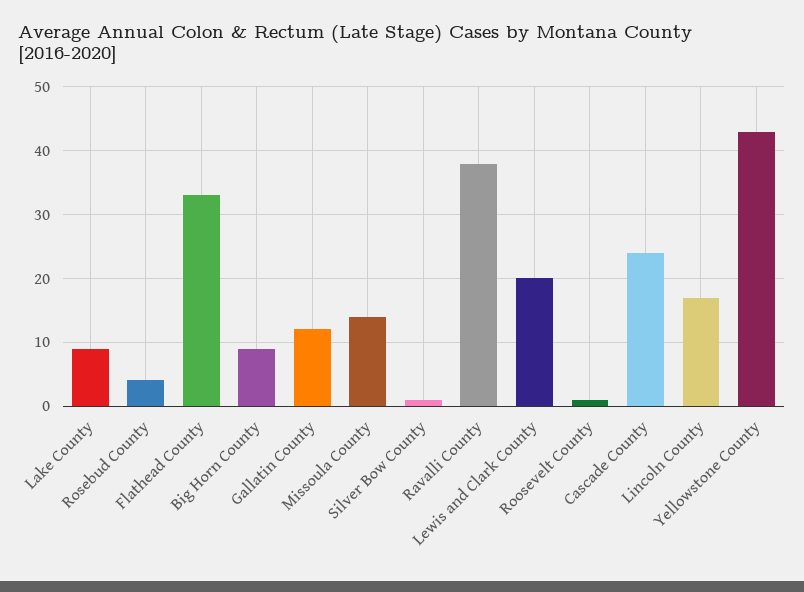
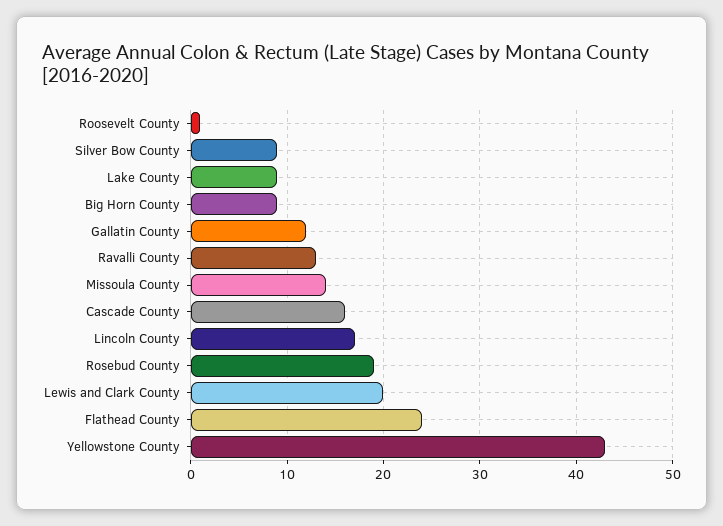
  {
    "Lake County": 9,
-   "Rosebud County": 4,
+   "Rosebud County": 19,
-   "Flathead County": 33,
+   "Flathead County": 24,
    "Big Horn County": 9,
    "Gallatin County": 12,
    "Missoula County": 14,
-   "Silver Bow County": 1,
+   "Silver Bow County": 9,
-   "Ravalli County": 38,
+   "Ravalli County": 13,
    "Lewis and Clark County": 20,
    "Roosevelt County": 1,
-   "Cascade County": 24,
+   "Cascade County": 16,
    "Lincoln County": 17,
    "Yellowstone County": 43
  }

